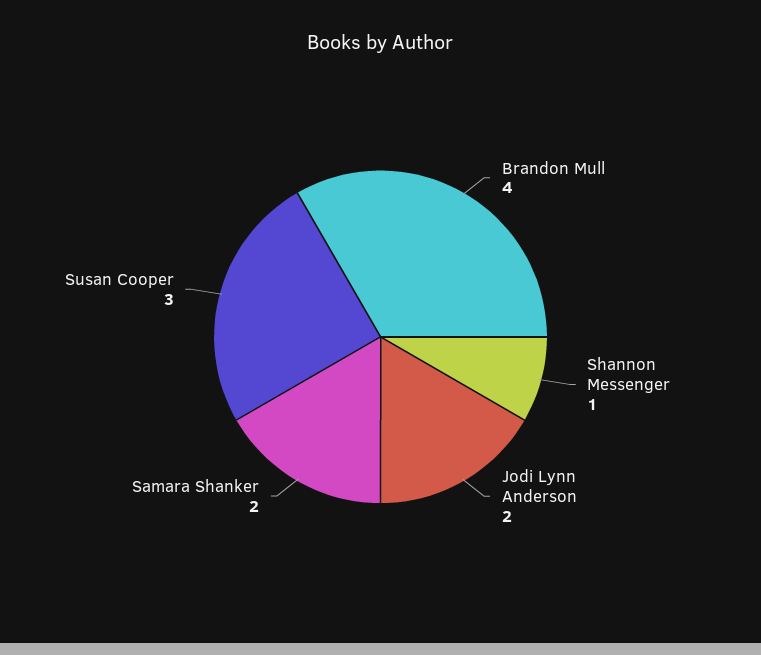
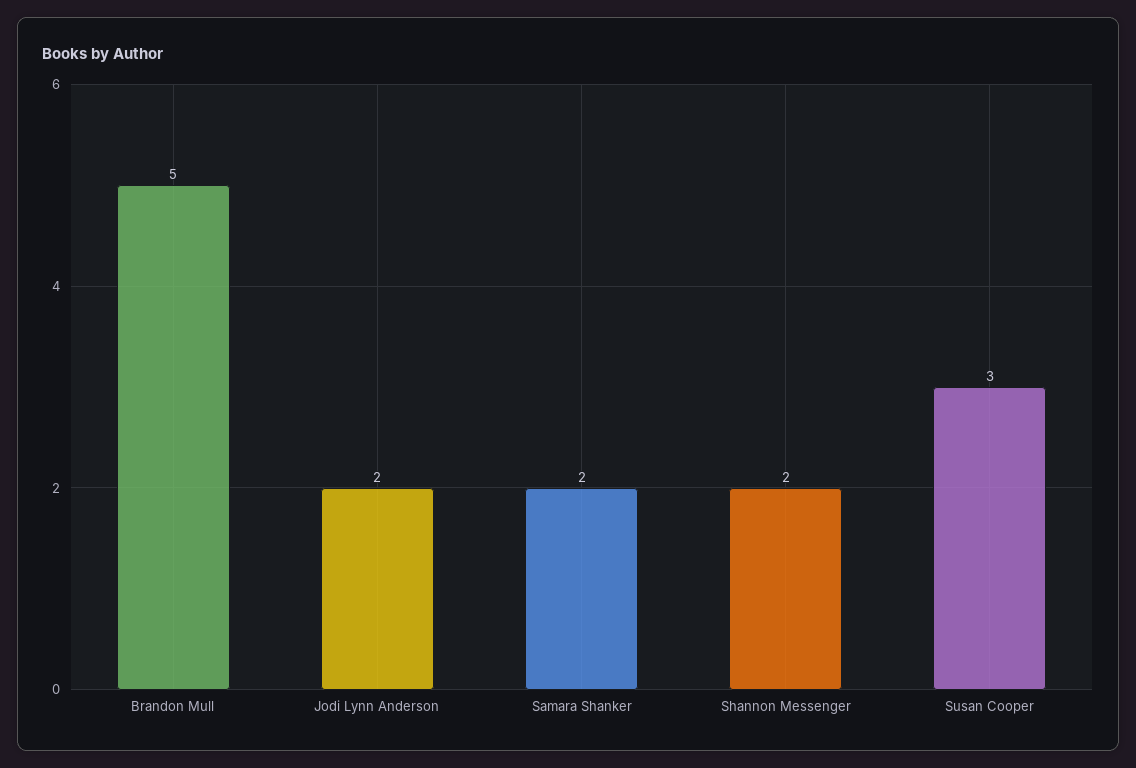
  {
-   "Brandon Mull": 4,
+   "Brandon Mull": 5,
-   "Shannon Messenger": 1,
+   "Shannon Messenger": 2,
    "Jodi Lynn Anderson": 2,
    "Samara Shanker": 2,
    "Susan Cooper": 3
  }

